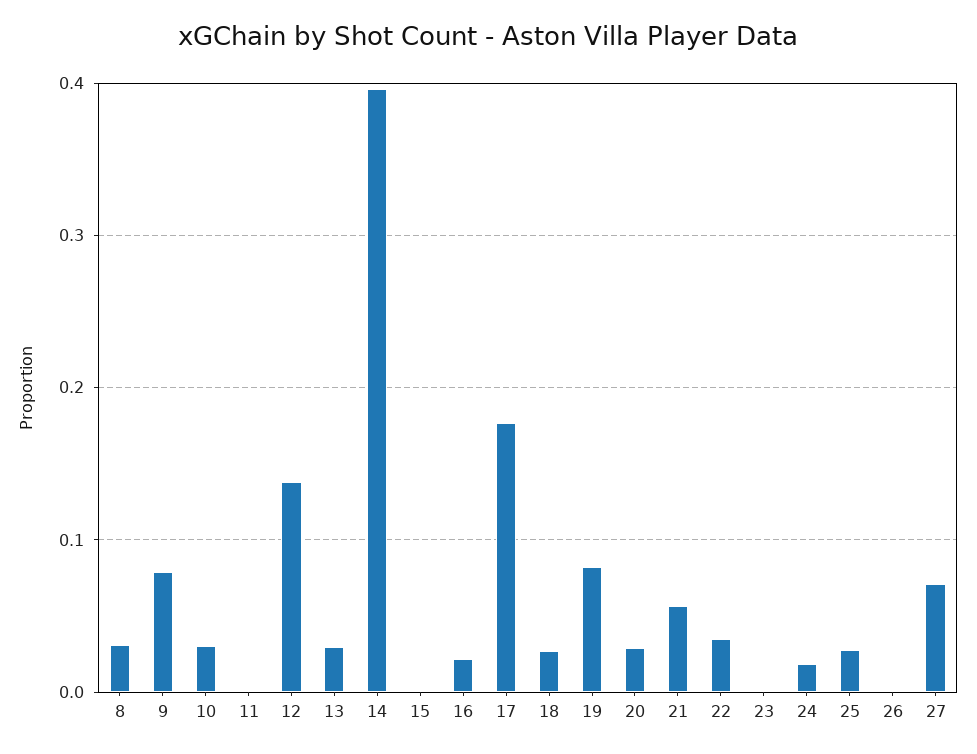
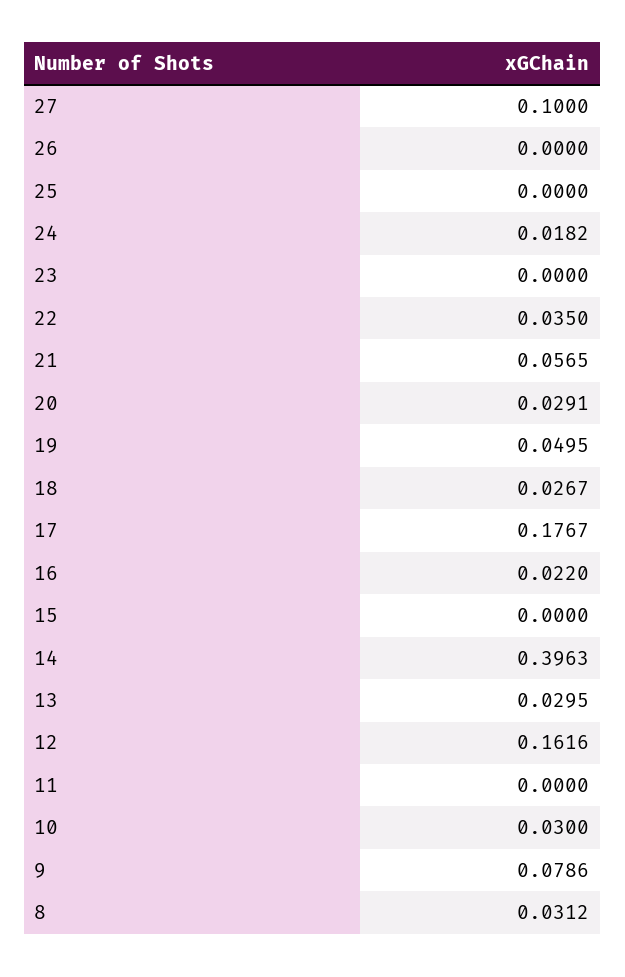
  {
    "8": 0.0312,
    "9": 0.0786,
    "10": 0.03,
    "11": 0,
-   "12": 0.14,
+   "12": 0.1616,
    "13": 0.0295,
    "14": 0.3963,
    "15": 0,
    "16": 0.022,
    "17": 0.1767,
    "18": 0.0267,
-   "19": 0.08,
+   "19": 0.0495,
    "20": 0.0291,
    "21": 0.0565,
    "22": 0.035,
    "23": 0,
    "24": 0.0182,
-   "25": 0.03,
+   "25": 0,
    "26": 0,
-   "27": 0.07
+   "27": 0.1
  }

